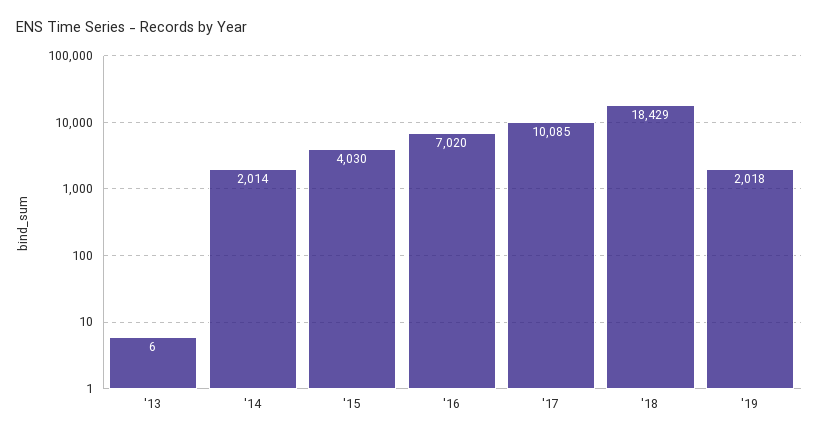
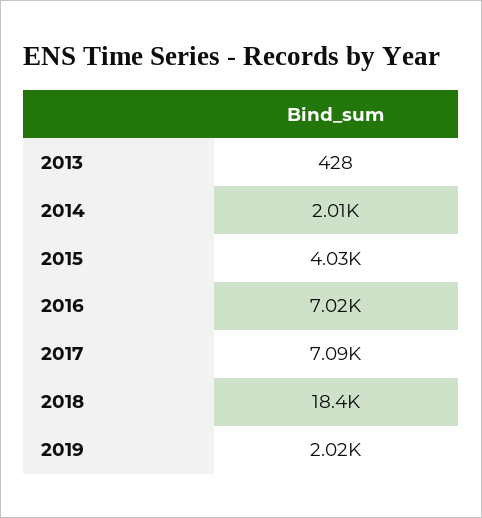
  {
-   "'13": 6,
+   "'13": 428,
    "'14": 2014,
    "'15": 4030,
    "'16": 7020,
-   "'17": 10085,
+   "'17": 7090,
    "'18": 18429,
    "'19": 2018
  }

